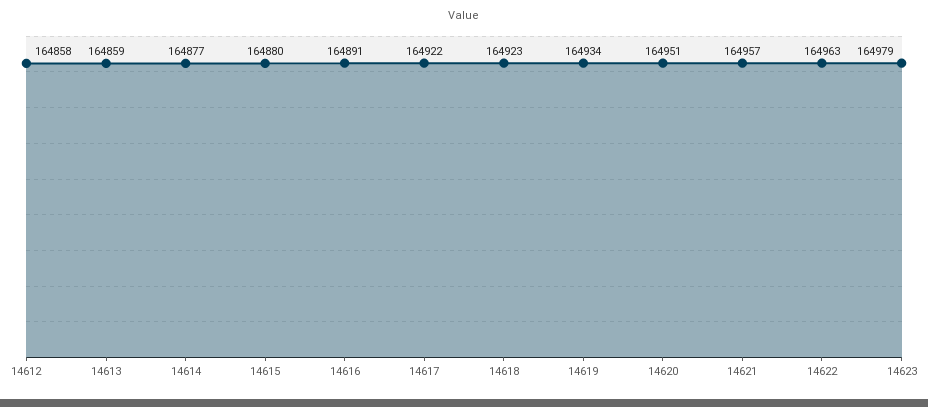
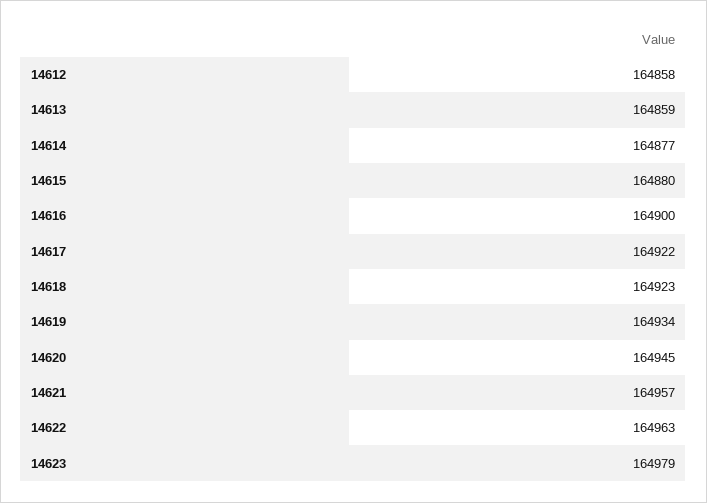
  {
    "14612": 164858,
    "14613": 164859,
    "14614": 164877,
    "14615": 164880,
-   "14616": 164891,
+   "14616": 164900,
    "14617": 164922,
    "14618": 164923,
    "14619": 164934,
-   "14620": 164951,
+   "14620": 164945,
    "14621": 164957,
    "14622": 164963,
    "14623": 164979
  }

